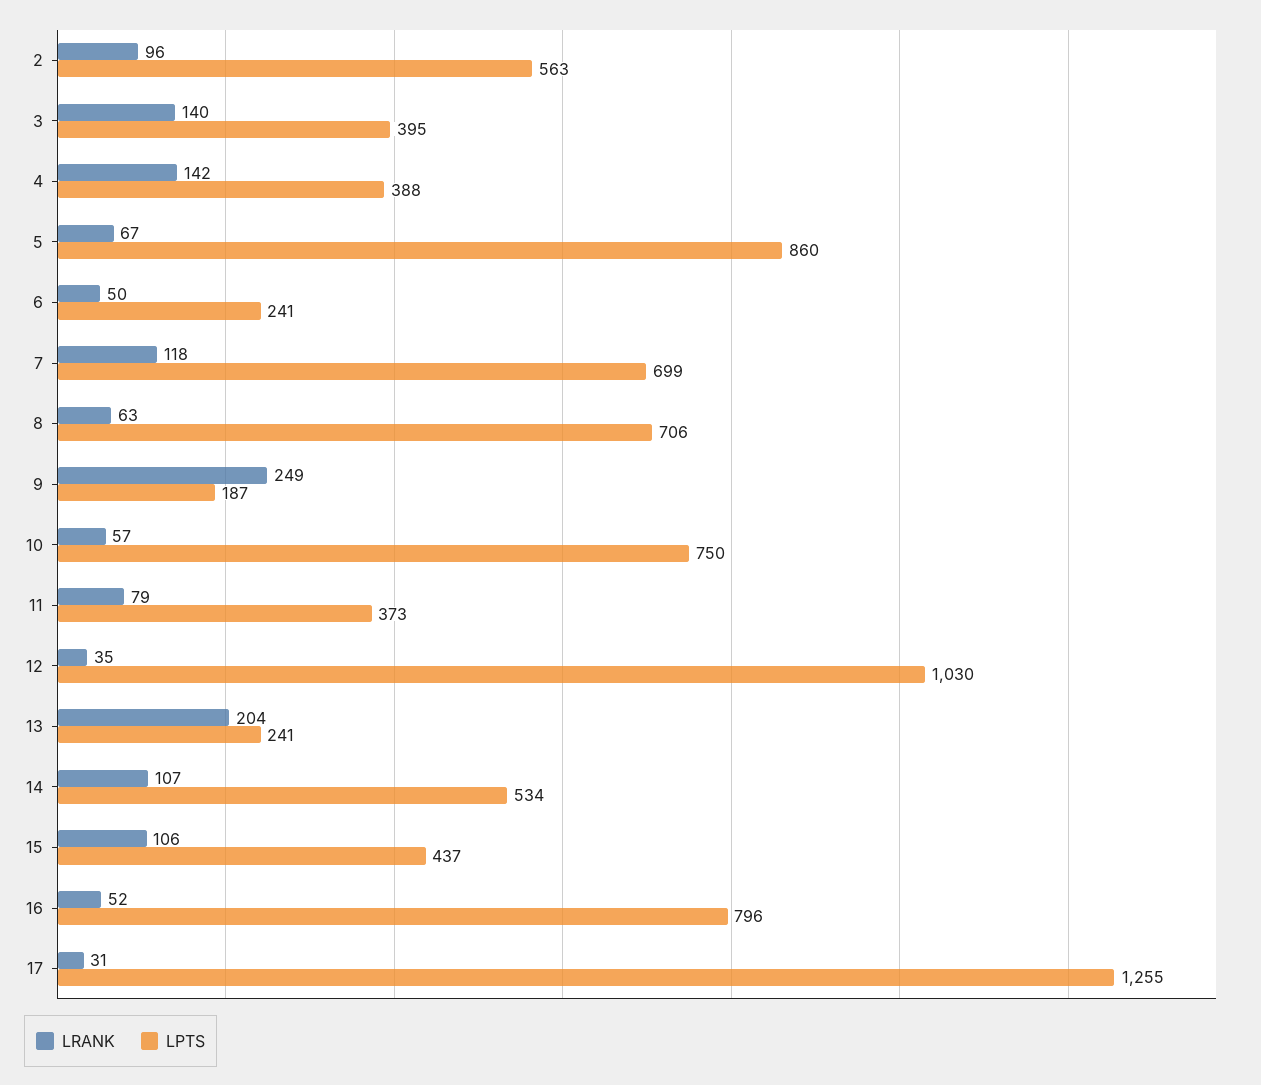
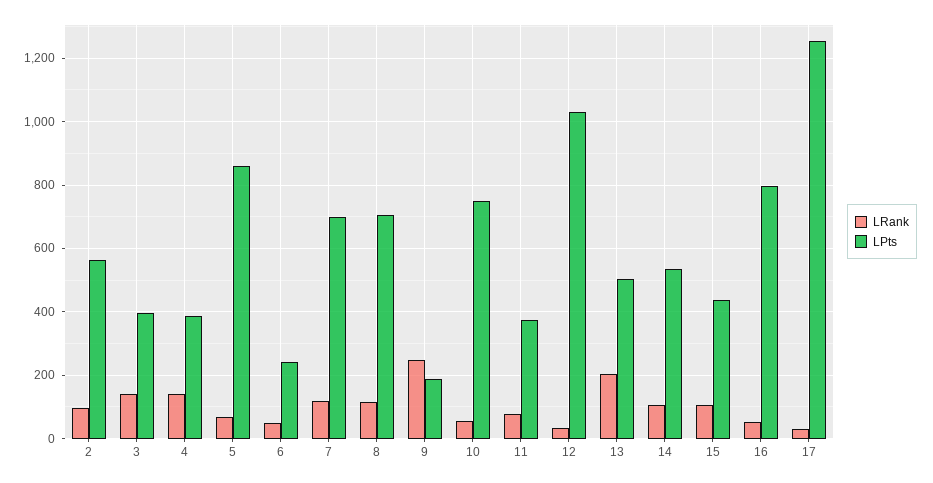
  {
    "LRANK": {
      "2": 96,
      "3": 140,
      "4": 142,
      "5": 67,
      "6": 50,
      "7": 118,
-     "8": 63,
+     "8": 120,
      "9": 249,
      "10": 57,
      "11": 79,
      "12": 35,
      "13": 204,
      "14": 107,
      "15": 106,
      "16": 52,
      "17": 31
    },
    "LPTS": {
      "2": 563,
      "3": 395,
      "4": 388,
      "5": 860,
      "6": 241,
      "7": 699,
      "8": 706,
      "9": 187,
      "10": 750,
      "11": 373,
      "12": 1030,
-     "13": 241,
+     "13": 500,
      "14": 534,
      "15": 437,
      "16": 796,
      "17": 1255
    }
  }

